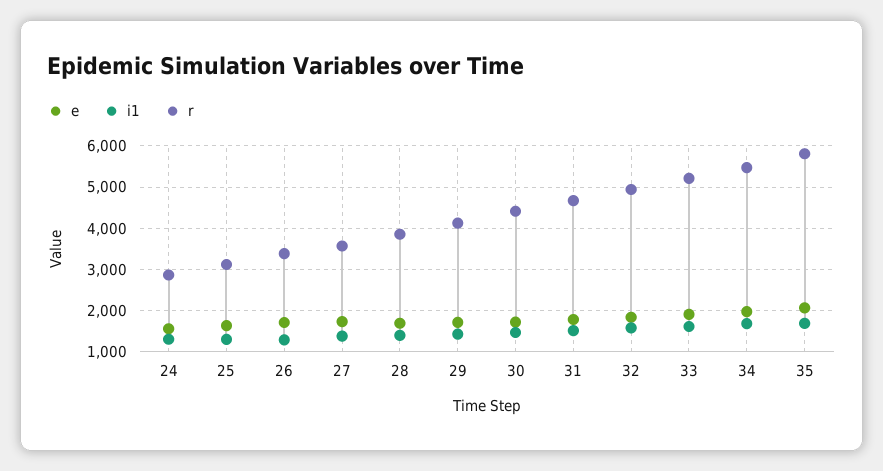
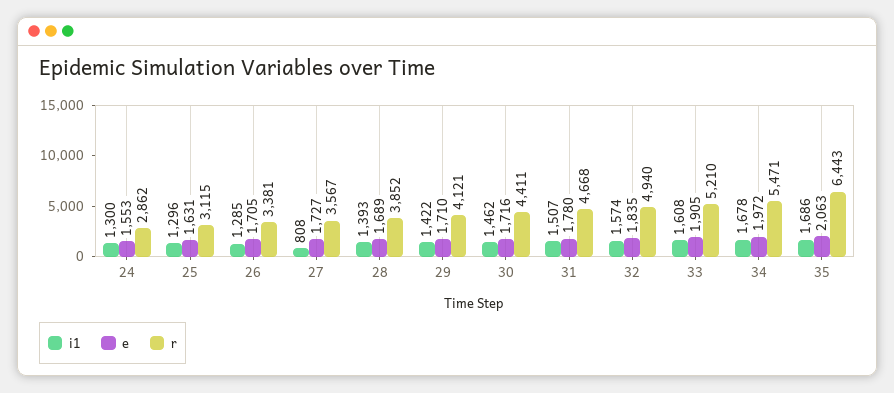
  {
    "e": {
      "24": 1553,
      "25": 1631,
      "26": 1705,
      "27": 1727,
      "28": 1689,
      "29": 1710,
      "30": 1716,
      "31": 1780,
      "32": 1835,
      "33": 1905,
      "34": 1972,
      "35": 2063
    },
    "i1": {
      "24": 1300,
      "25": 1296,
      "26": 1285,
-     "27": 1400,
+     "27": 808,
      "28": 1393,
      "29": 1422,
      "30": 1462,
      "31": 1507,
      "32": 1574,
      "33": 1608,
      "34": 1678,
      "35": 1686
    },
    "r": {
      "24": 2862,
      "25": 3115,
      "26": 3381,
      "27": 3567,
      "28": 3852,
      "29": 4121,
      "30": 4411,
      "31": 4668,
      "32": 4940,
      "33": 5210,
      "34": 5471,
-     "35": 5800
+     "35": 6443
    }
  }

